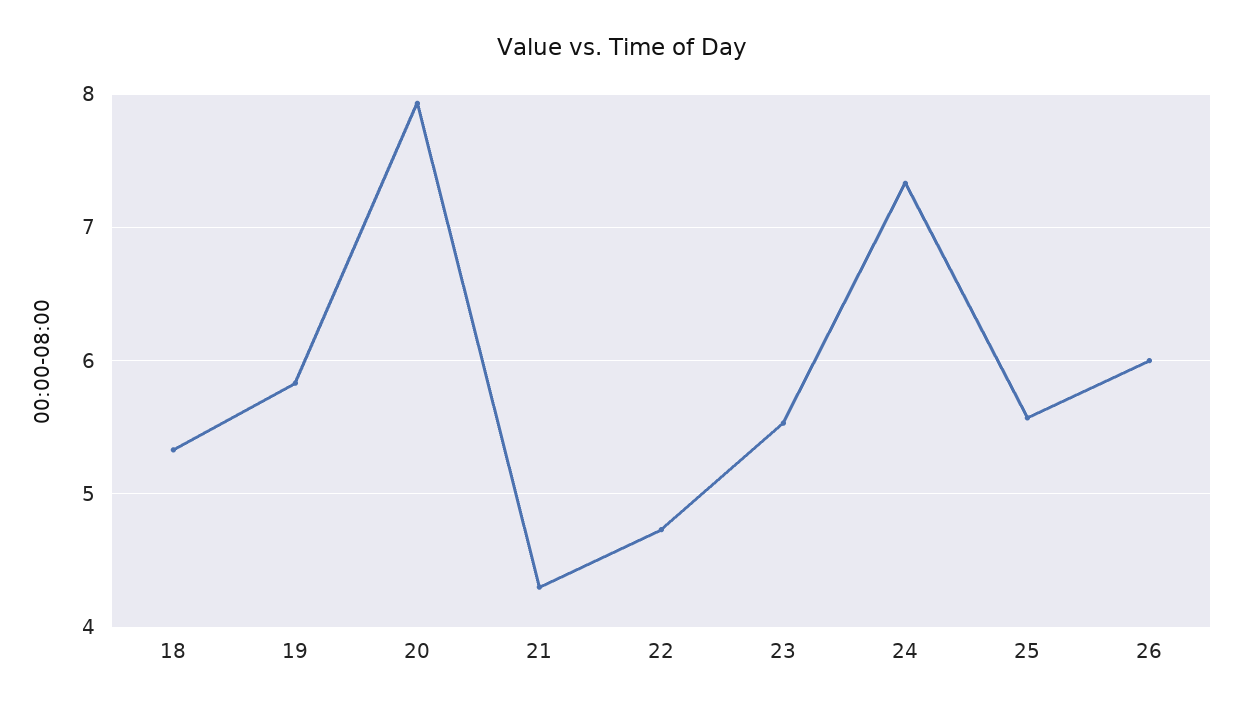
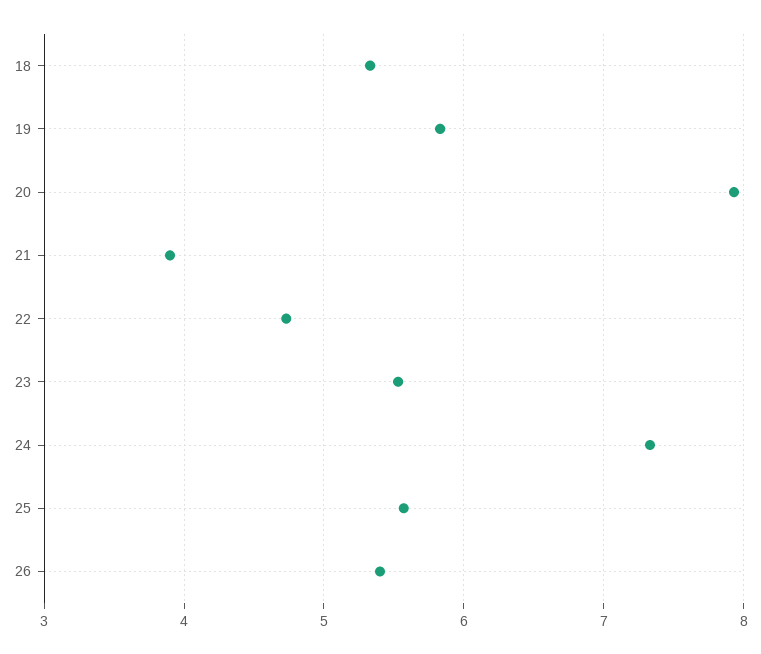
  {
    "18": 5.3,
    "19": 5.8,
    "20": 7.9,
-   "21": 4.3,
+   "21": 3.9,
    "22": 4.7,
    "23": 5.5,
    "24": 7.3,
    "25": 5.6,
-   "26": 6
+   "26": 5.4
  }

